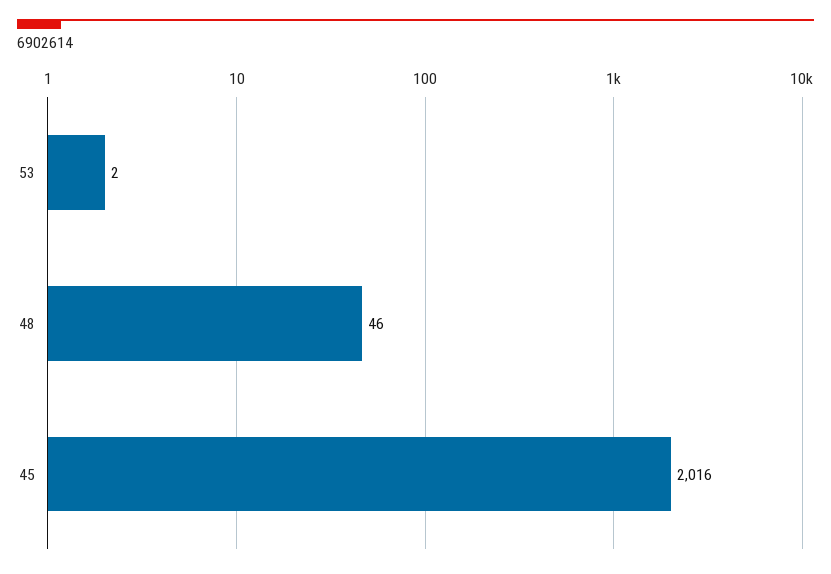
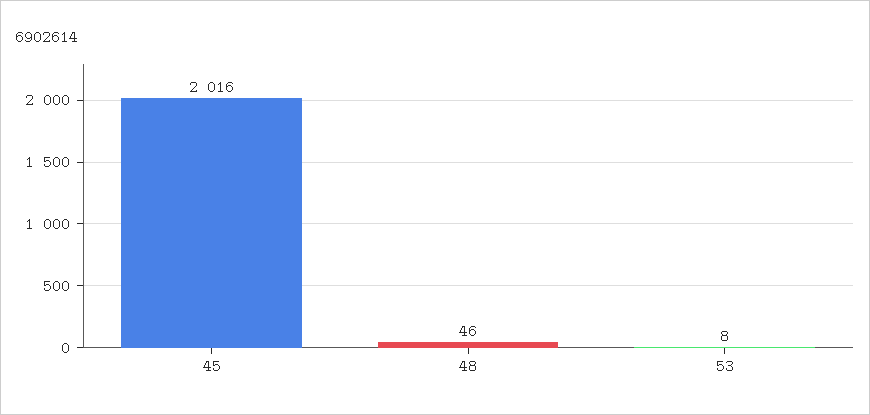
  {
-   "53": 2,
+   "53": 8,
    "48": 46,
    "45": 2016
  }

